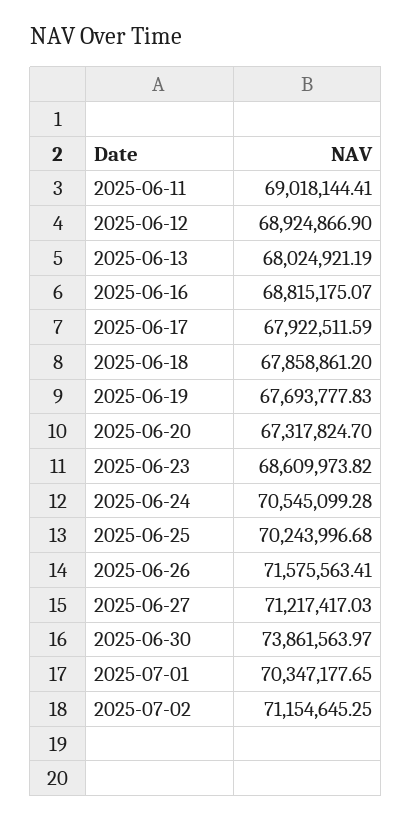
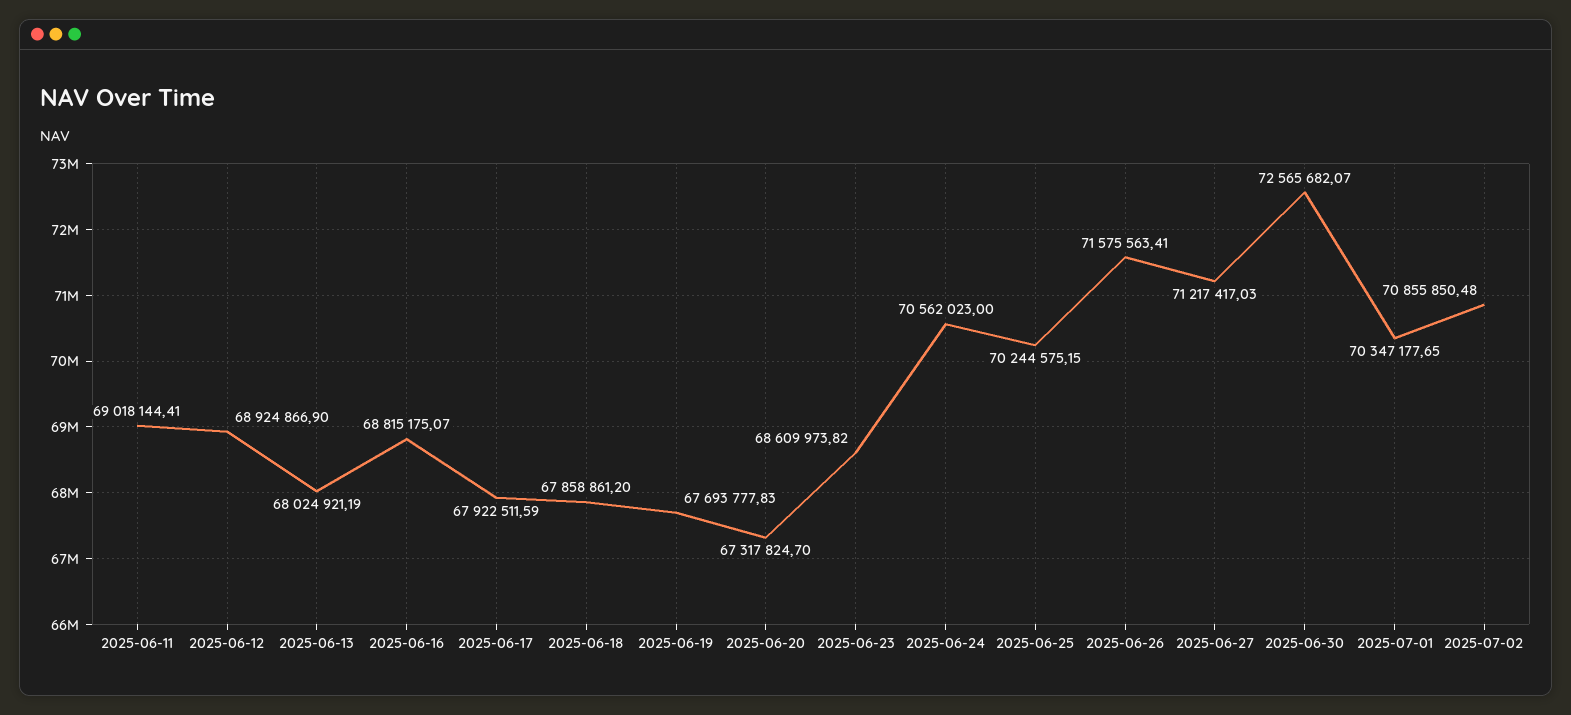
  {
    "2025-06-11": 69018144.41,
    "2025-06-12": 68924866.9,
    "2025-06-13": 68024921.19,
    "2025-06-16": 68815175.07,
    "2025-06-17": 67922511.59,
    "2025-06-18": 67858861.2,
    "2025-06-19": 67693777.83,
    "2025-06-20": 67317824.7,
    "2025-06-23": 68609973.82,
-   "2025-06-24": 70545099.28,
+   "2025-06-24": 70562023,
-   "2025-06-25": 70243996.68,
+   "2025-06-25": 70244575.15,
    "2025-06-26": 71575563.41,
    "2025-06-27": 71217417.03,
-   "2025-06-30": 73861563.97,
+   "2025-06-30": 72565682.07,
    "2025-07-01": 70347177.65,
-   "2025-07-02": 71154645.25
+   "2025-07-02": 70855850.48
  }

